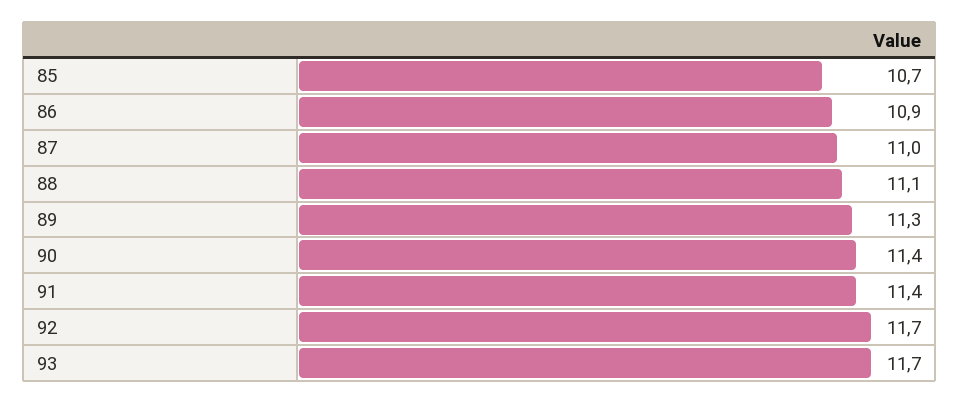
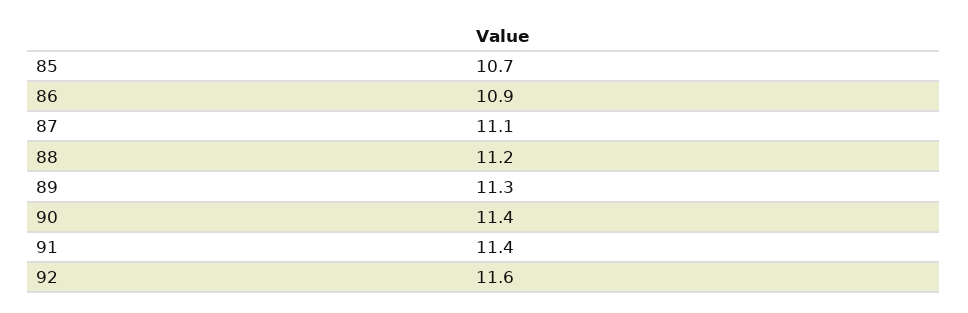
  {
    "85": 10.7,
    "86": 10.9,
-   "87": 11,
+   "87": 11.1,
-   "88": 11.1,
+   "88": 11.2,
    "89": 11.3,
    "90": 11.4,
    "91": 11.4,
-   "92": 11.7,
+   "92": 11.6
-   "93": 11.7
  }

